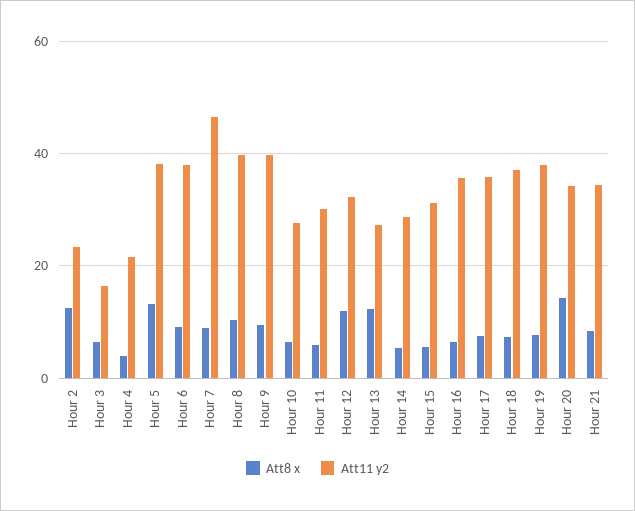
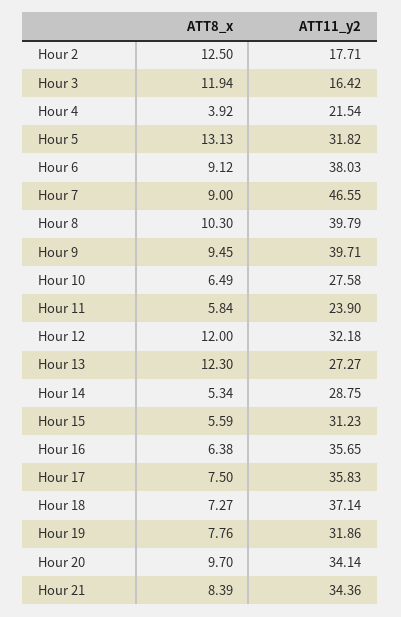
  {
    "Att8 x": {
      "Hour 2": 12.5,
-     "Hour 3": 6,
+     "Hour 3": 11.94,
      "Hour 4": 3.92,
      "Hour 5": 13.13,
      "Hour 6": 9.12,
      "Hour 7": 9,
      "Hour 8": 10.3,
      "Hour 9": 9.45,
      "Hour 10": 6.49,
      "Hour 11": 5.84,
      "Hour 12": 12,
      "Hour 13": 12.3,
      "Hour 14": 5.34,
      "Hour 15": 5.59,
      "Hour 16": 6.38,
      "Hour 17": 7.5,
      "Hour 18": 7.27,
      "Hour 19": 7.76,
-     "Hour 20": 14,
+     "Hour 20": 9.7,
      "Hour 21": 8.39
    },
    "Att11 y2": {
-     "Hour 2": 24,
+     "Hour 2": 17.71,
      "Hour 3": 16.42,
      "Hour 4": 21.54,
-     "Hour 5": 38,
+     "Hour 5": 31.82,
      "Hour 6": 38.03,
      "Hour 7": 46.55,
      "Hour 8": 39.79,
      "Hour 9": 39.71,
      "Hour 10": 27.58,
-     "Hour 11": 30,
+     "Hour 11": 23.9,
      "Hour 12": 32.18,
      "Hour 13": 27.27,
      "Hour 14": 28.75,
      "Hour 15": 31.23,
      "Hour 16": 35.65,
      "Hour 17": 35.83,
      "Hour 18": 37.14,
-     "Hour 19": 38,
+     "Hour 19": 31.86,
      "Hour 20": 34.14,
      "Hour 21": 34.36
    }
  }

